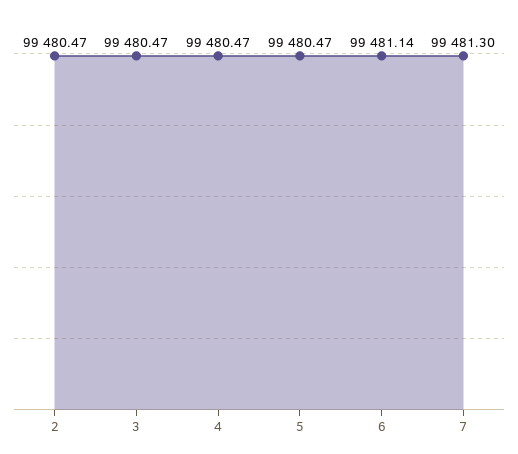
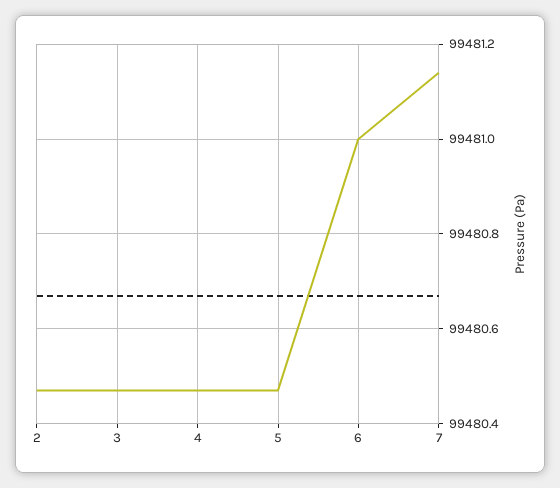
  {
    "2": 99480.47,
    "3": 99480.47,
    "4": 99480.47,
    "5": 99480.47,
-   "6": 99481.14,
+   "6": 99481,
-   "7": 99481.3
+   "7": 99481.15
  }

